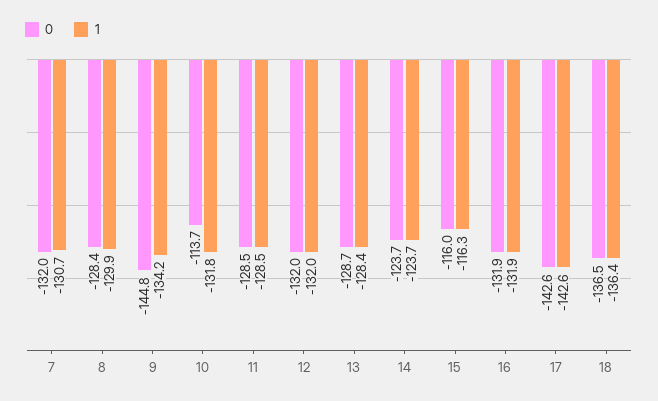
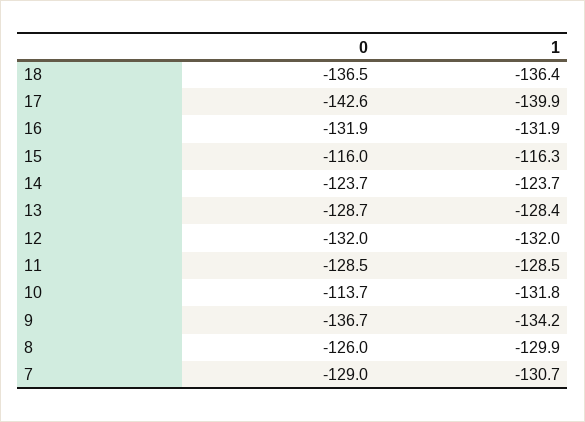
  {
    "0": {
-     "7": -132,
+     "7": -129,
-     "8": -128.4,
+     "8": -126,
-     "9": -144.8,
+     "9": -136.7,
      "10": -113.7,
      "11": -128.5,
      "12": -132,
      "13": -128.7,
      "14": -123.7,
      "15": -116,
      "16": -131.9,
      "17": -142.6,
      "18": -136.5
    },
    "1": {
      "7": -130.7,
      "8": -129.9,
      "9": -134.2,
      "10": -131.8,
      "11": -128.5,
      "12": -132,
      "13": -128.4,
      "14": -123.7,
      "15": -116.3,
      "16": -131.9,
-     "17": -142.6,
+     "17": -139.9,
      "18": -136.4
    }
  }

